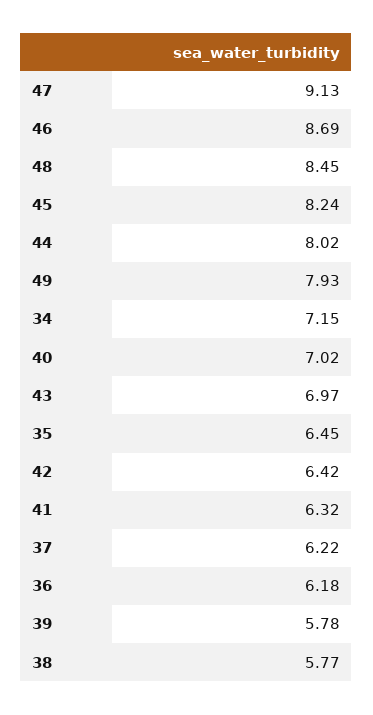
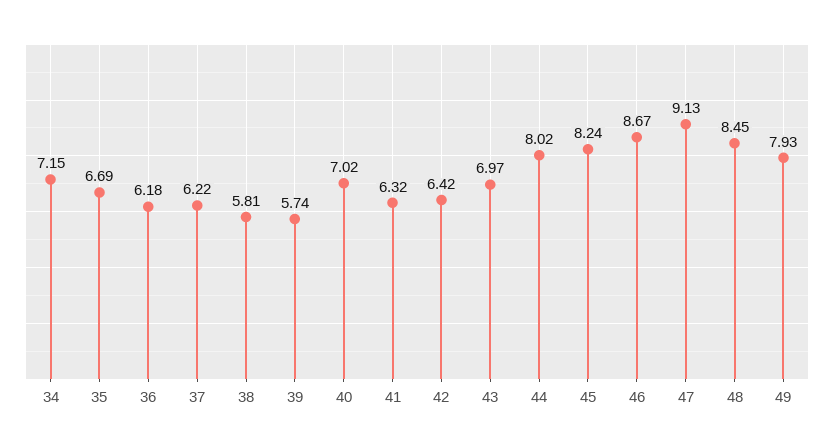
  {
    "47": 9.13,
-   "46": 8.69,
+   "46": 8.67,
    "48": 8.45,
    "45": 8.24,
    "44": 8.02,
    "49": 7.93,
    "34": 7.15,
    "40": 7.02,
    "43": 6.97,
-   "35": 6.45,
+   "35": 6.69,
    "42": 6.42,
    "41": 6.32,
    "37": 6.22,
    "36": 6.18,
-   "39": 5.78,
+   "39": 5.74,
-   "38": 5.77
+   "38": 5.81
  }

